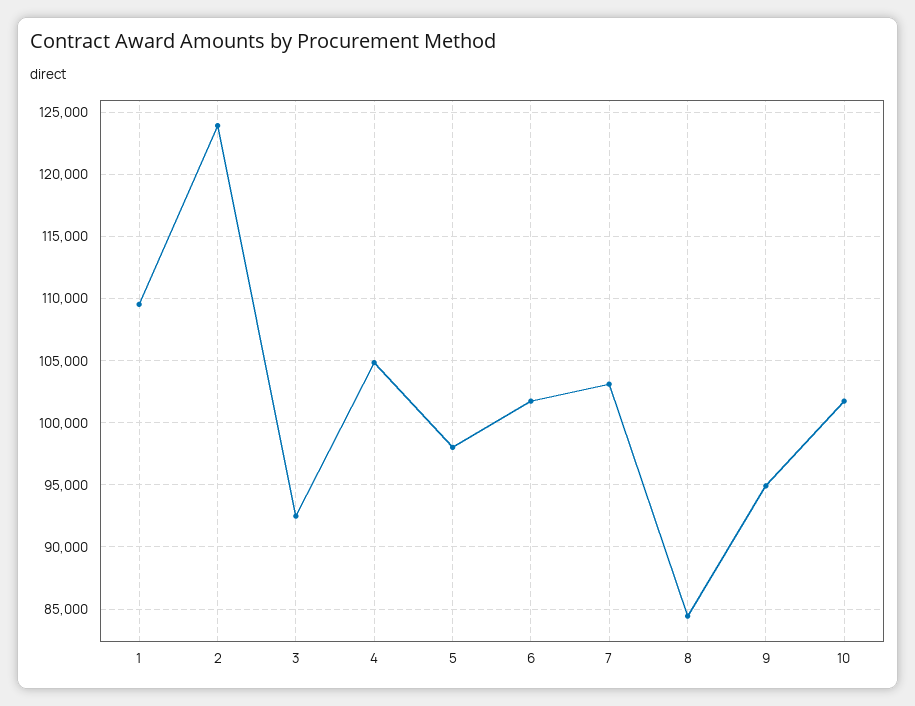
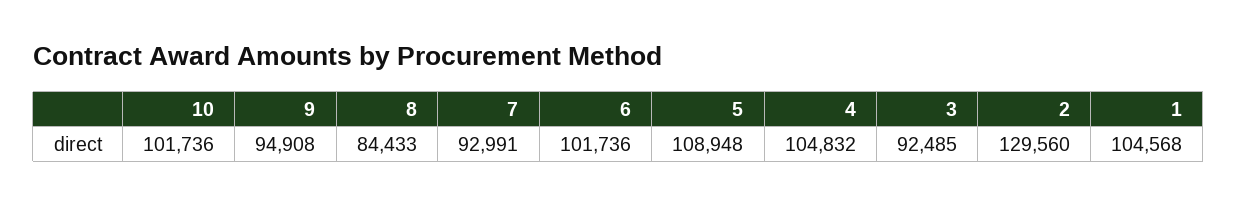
  {
-   "1": 109500,
+   "1": 104568,
-   "2": 124000,
+   "2": 129560,
    "3": 92485,
    "4": 104832,
-   "5": 98000,
+   "5": 108948,
    "6": 101736,
-   "7": 103000,
+   "7": 92991,
    "8": 84433,
    "9": 94908,
    "10": 101736
  }

